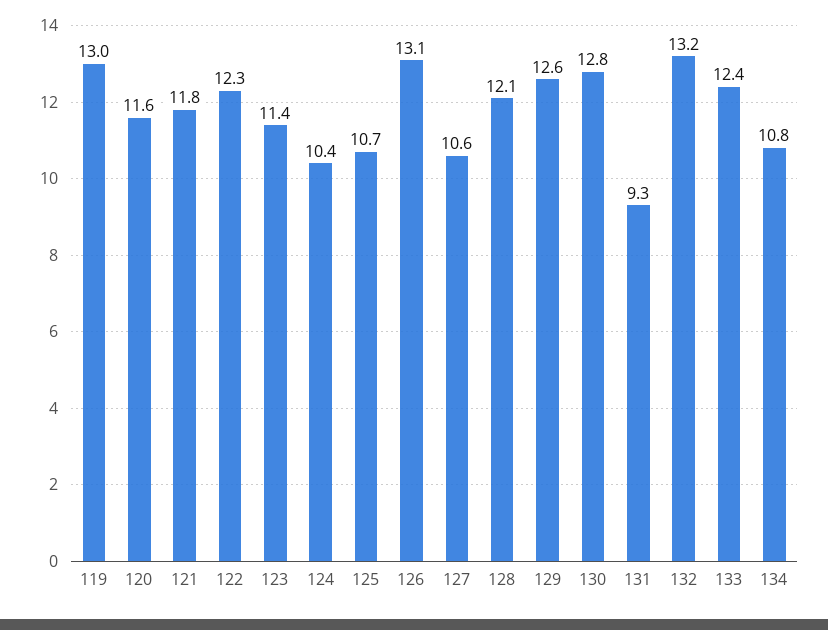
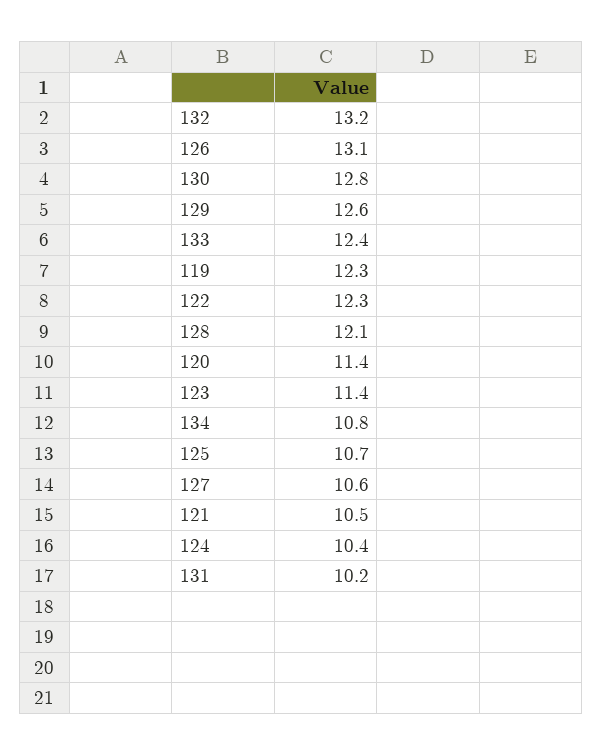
  {
-   "119": 13,
+   "119": 12.3,
-   "120": 11.6,
+   "120": 11.4,
-   "121": 11.8,
+   "121": 10.5,
    "122": 12.3,
    "123": 11.4,
    "124": 10.4,
    "125": 10.7,
    "126": 13.1,
    "127": 10.6,
    "128": 12.1,
    "129": 12.6,
    "130": 12.8,
-   "131": 9.3,
+   "131": 10.2,
    "132": 13.2,
    "133": 12.4,
    "134": 10.8
  }

